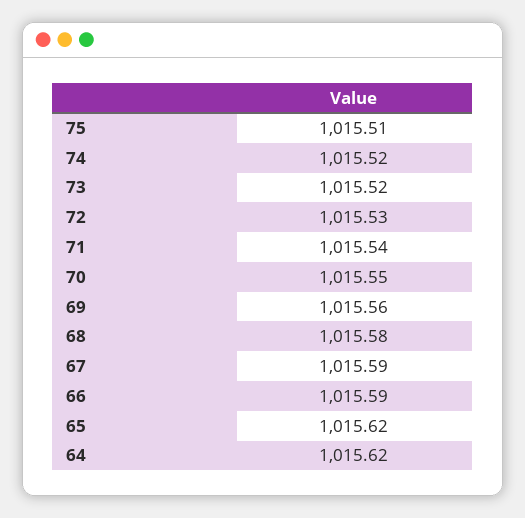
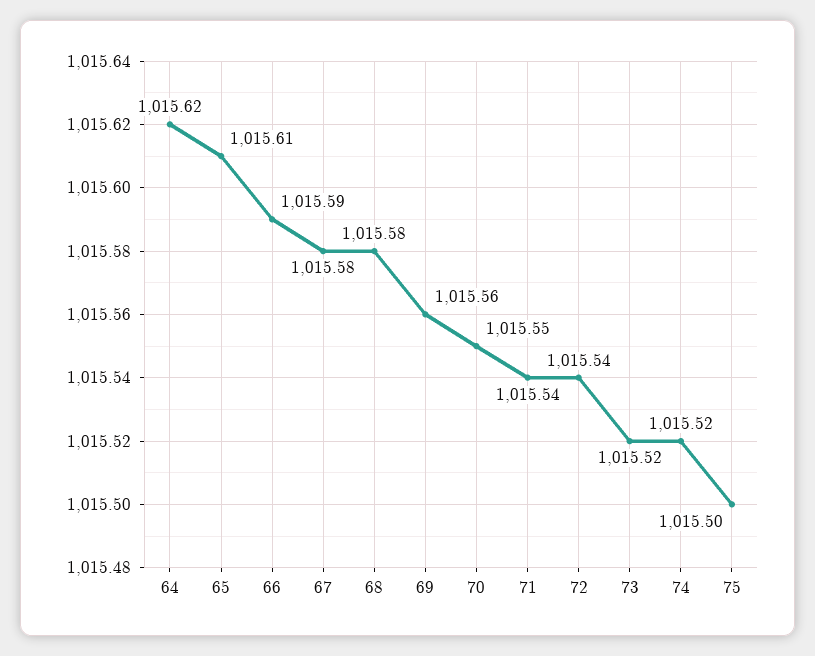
  {
-   "75": 1015.51,
+   "75": 1015.5,
    "74": 1015.52,
    "73": 1015.52,
-   "72": 1015.53,
+   "72": 1015.54,
    "71": 1015.54,
    "70": 1015.55,
    "69": 1015.56,
    "68": 1015.58,
-   "67": 1015.59,
+   "67": 1015.58,
    "66": 1015.59,
-   "65": 1015.62,
+   "65": 1015.61,
    "64": 1015.62
  }

